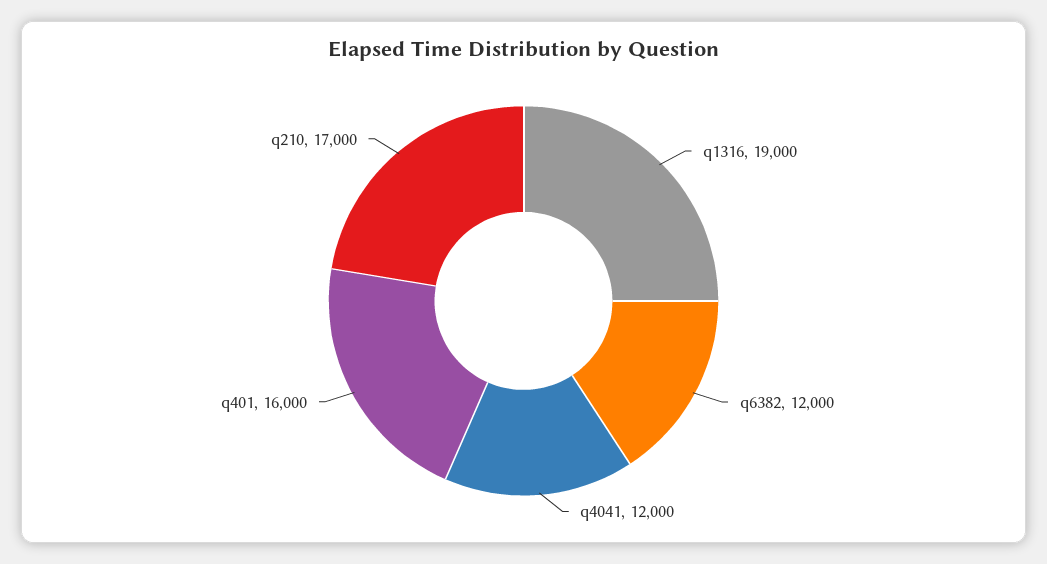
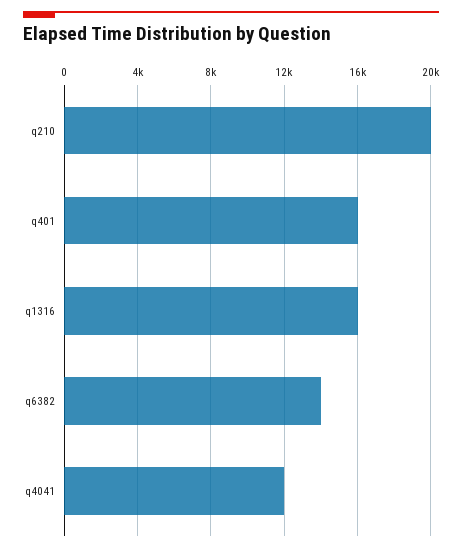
  {
-   "q1316": 19000,
+   "q1316": 16000,
-   "q6382": 12000,
+   "q6382": 14000,
    "q4041": 12000,
    "q401": 16000,
-   "q210": 17000
+   "q210": 20000
  }

